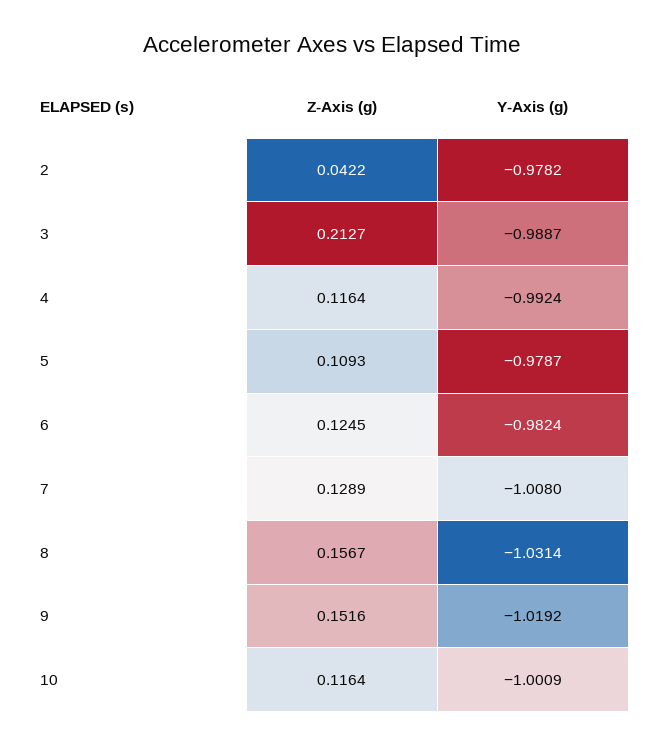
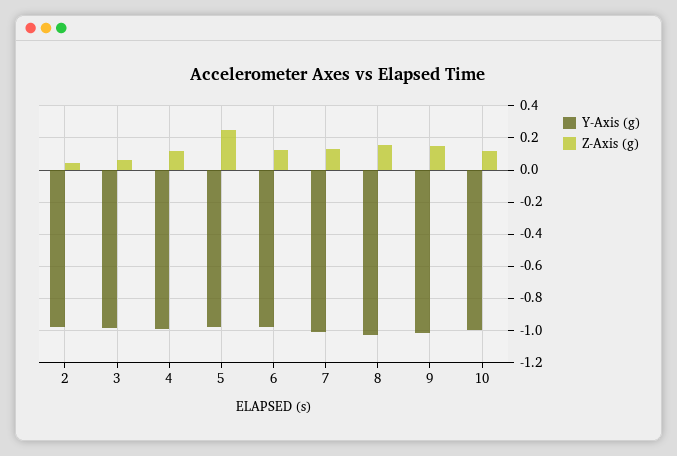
  {
    "Z-Axis (g)": {
      "2": 0.0422,
-     "3": 0.2127,
+     "3": 0.05,
      "4": 0.1164,
-     "5": 0.1093,
+     "5": 0.25,
      "6": 0.1245,
      "7": 0.1289,
      "8": 0.1567,
      "9": 0.1516,
      "10": 0.1164
    },
    "Y-Axis (g)": {
      "2": -0.9782,
      "3": -0.9887,
      "4": -0.9924,
      "5": -0.9787,
      "6": -0.9824,
      "7": -1.008,
      "8": -1.0314,
      "9": -1.0192,
      "10": -1.0009
    }
  }

